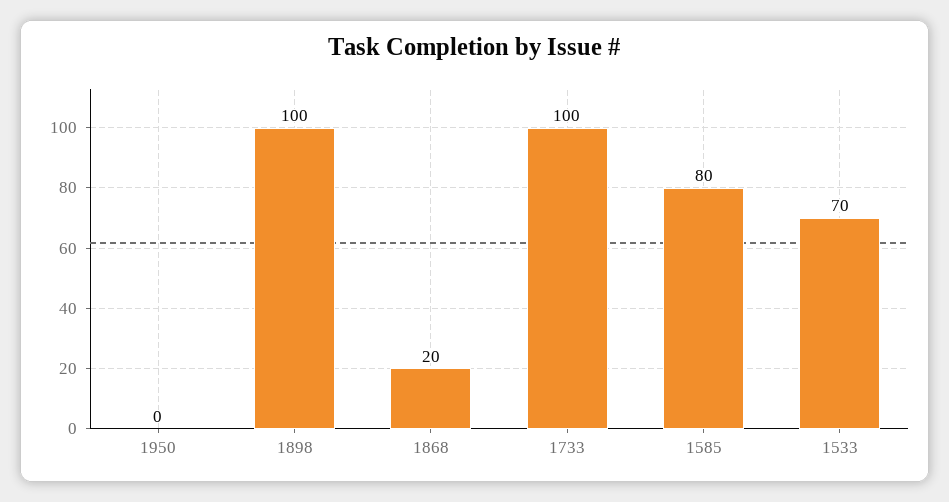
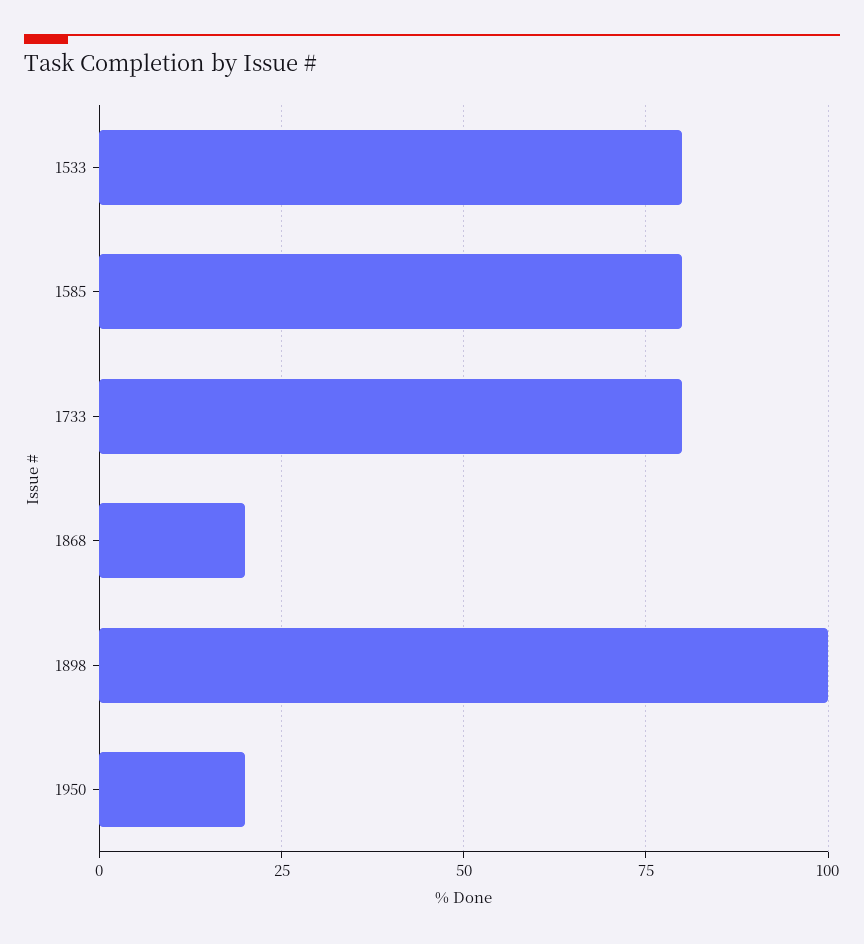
  {
-   "1950": 0,
+   "1950": 20,
    "1898": 100,
    "1868": 20,
-   "1733": 100,
+   "1733": 80,
    "1585": 80,
-   "1533": 70
+   "1533": 80
  }

